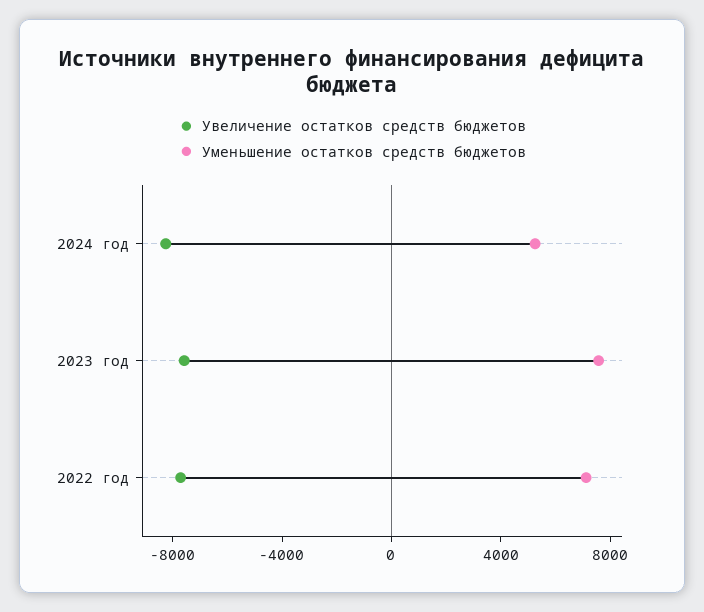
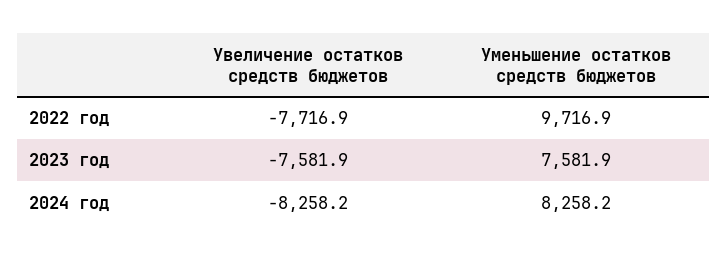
  {
    "Увеличение остатков средств бюджетов": {
      "2024 год": -8258.2,
      "2023 год": -7581.9,
      "2022 год": -7716.9
    },
    "Уменьшение остатков средств бюджетов": {
-     "2024 год": 5000,
+     "2024 год": 8258.2,
      "2023 год": 7581.9,
-     "2022 год": 7000
+     "2022 год": 9716.9
    }
  }

